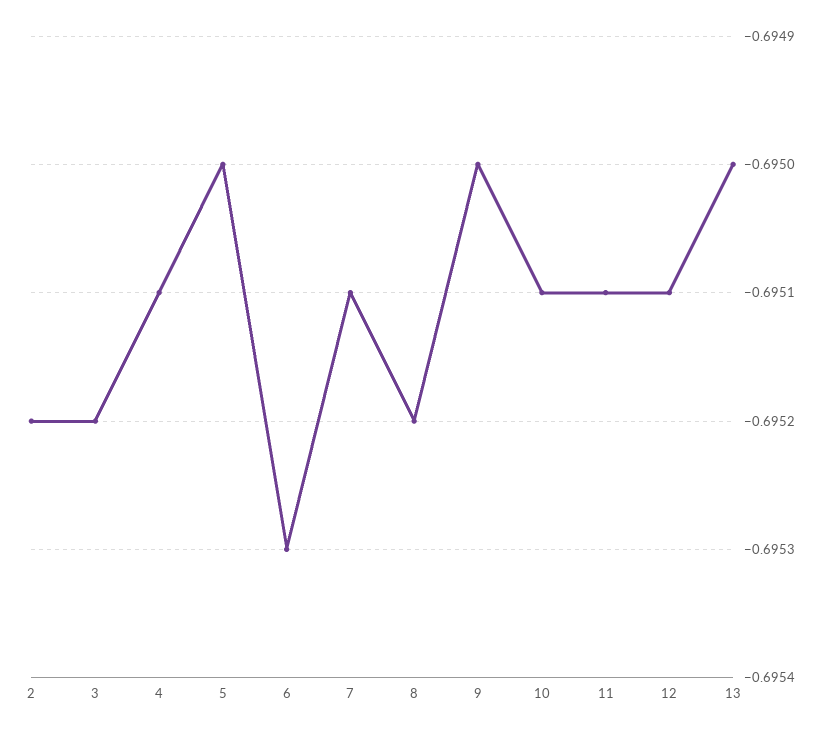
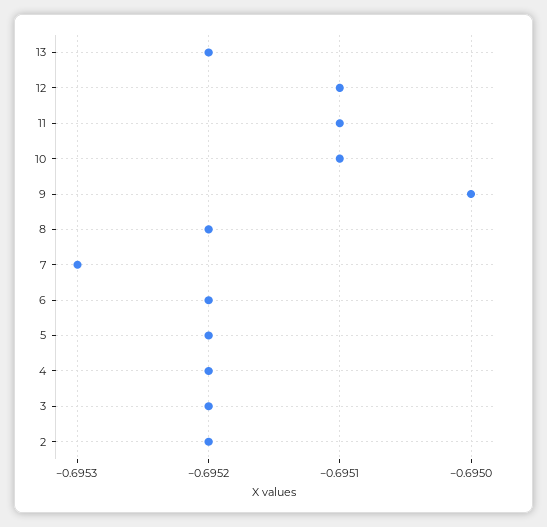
  {
    "2": -0.6952,
    "3": -0.6952,
-   "4": -0.6951,
+   "4": -0.6952,
-   "5": -0.695,
+   "5": -0.6952,
-   "6": -0.6953,
+   "6": -0.6952,
-   "7": -0.6951,
+   "7": -0.6953,
    "8": -0.6952,
    "9": -0.695,
    "10": -0.6951,
    "11": -0.6951,
    "12": -0.6951,
-   "13": -0.695
+   "13": -0.6952
  }

